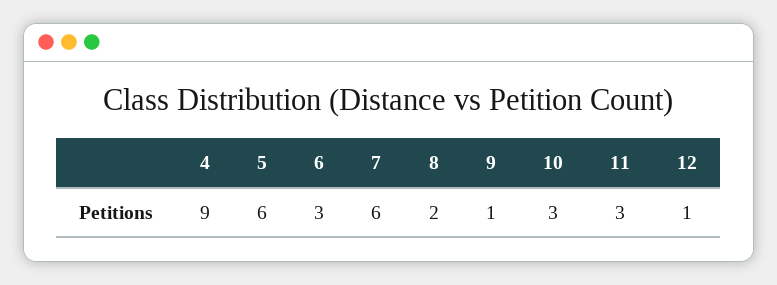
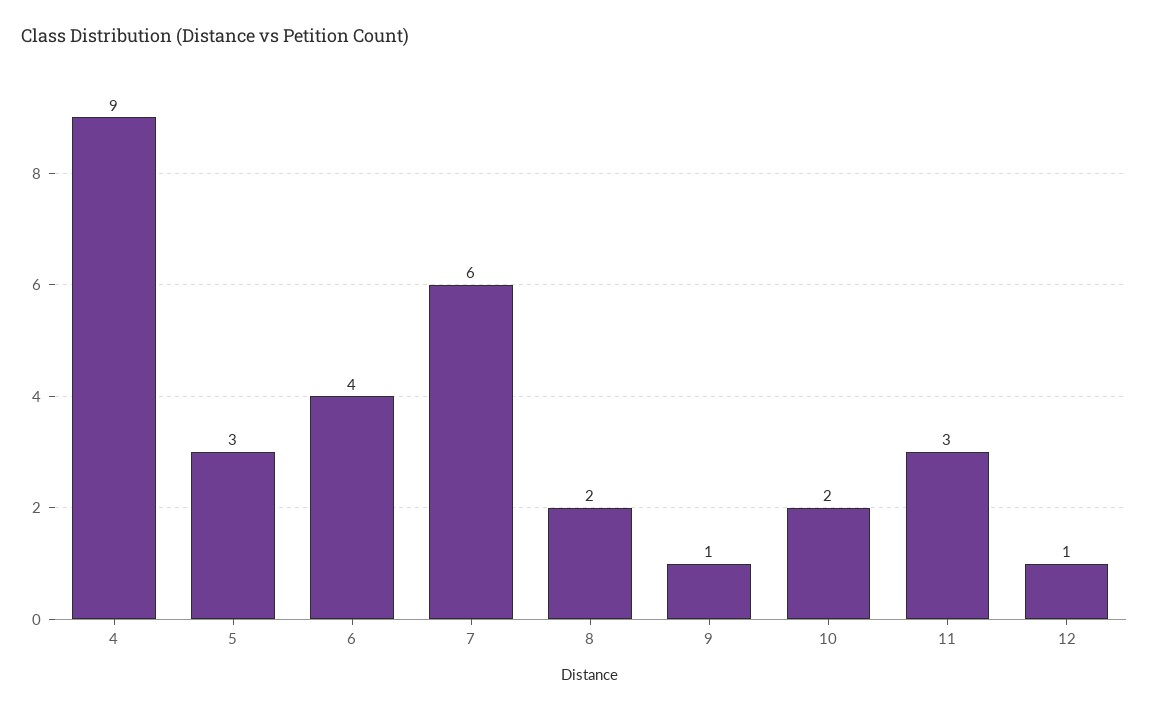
  {
    "4": 9,
-   "5": 6,
+   "5": 3,
-   "6": 3,
+   "6": 4,
    "7": 6,
    "8": 2,
    "9": 1,
-   "10": 3,
+   "10": 2,
    "11": 3,
    "12": 1
  }

